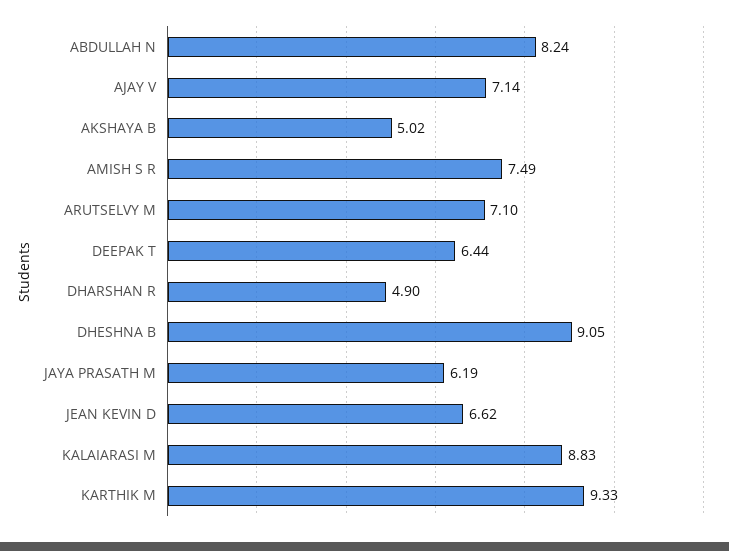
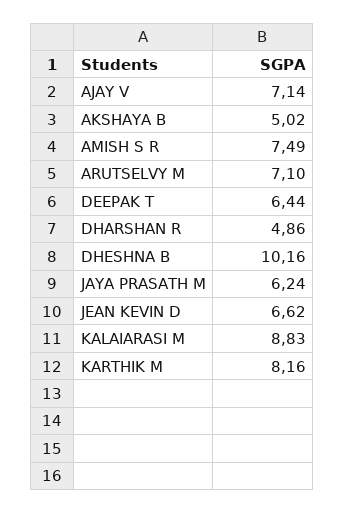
  {
-   "ABDULLAH N": 8.24,
    "AJAY V": 7.14,
    "AKSHAYA B": 5.02,
    "AMISH S R": 7.49,
    "ARUTSELVY M": 7.1,
    "DEEPAK T": 6.44,
-   "DHARSHAN R": 4.9,
+   "DHARSHAN R": 4.86,
-   "DHESHNA B": 9.05,
+   "DHESHNA B": 10.16,
-   "JAYA PRASATH M": 6.19,
+   "JAYA PRASATH M": 6.24,
    "JEAN KEVIN D": 6.62,
    "KALAIARASI M": 8.83,
-   "KARTHIK M": 9.33
+   "KARTHIK M": 8.16
  }

